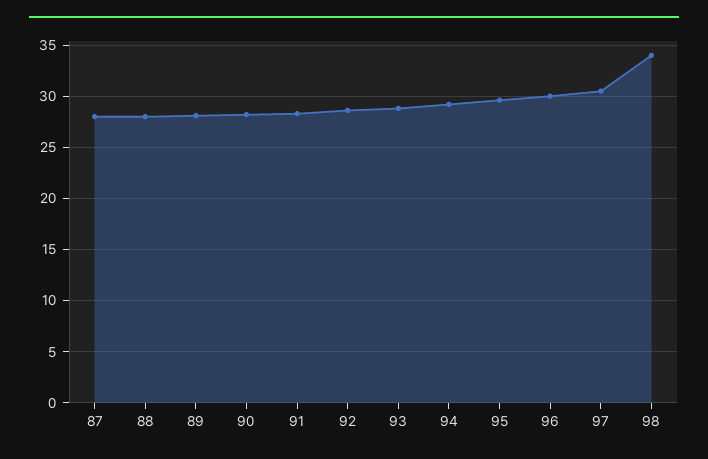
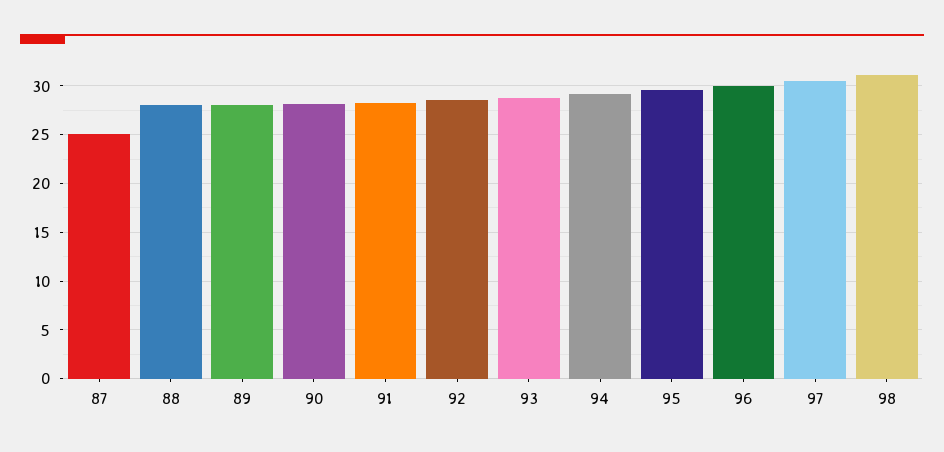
  {
-   "87": 28,
+   "87": 25,
    "88": 28,
    "89": 28,
    "90": 28,
    "91": 28,
    "92": 29,
    "93": 29,
    "94": 29,
    "95": 30,
    "96": 30,
    "97": 31,
-   "98": 34
+   "98": 31
  }

